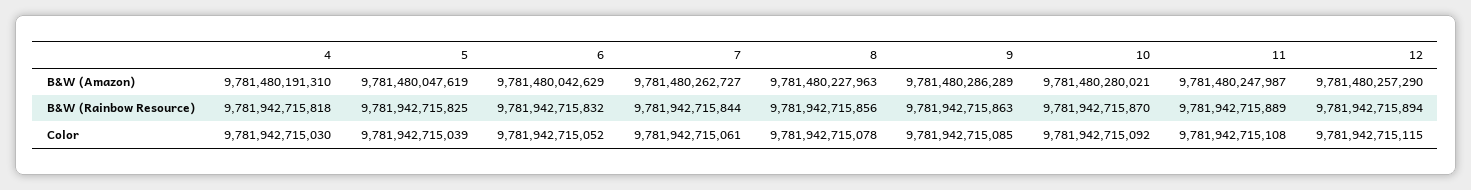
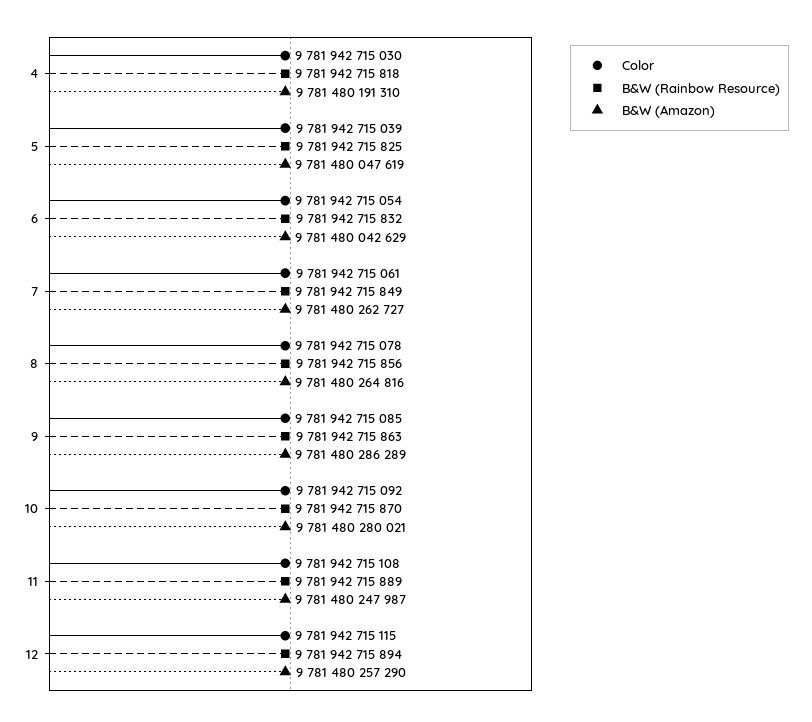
  {
    "B&W (Amazon)": {
      "4": 9781480191310,
      "5": 9781480047619,
      "6": 9781480042629,
      "7": 9781480262727,
-     "8": 9781480227963,
+     "8": 9781480264816,
      "9": 9781480286289,
      "10": 9781480280021,
      "11": 9781480247987,
      "12": 9781480257290
    },
    "B&W (Rainbow Resource)": {
      "4": 9781942715818,
      "5": 9781942715825,
      "6": 9781942715832,
-     "7": 9781942715844,
+     "7": 9781942715849,
      "8": 9781942715856,
      "9": 9781942715863,
      "10": 9781942715870,
      "11": 9781942715889,
      "12": 9781942715894
    },
    "Color": {
      "4": 9781942715030,
      "5": 9781942715039,
-     "6": 9781942715052,
+     "6": 9781942715054,
      "7": 9781942715061,
      "8": 9781942715078,
      "9": 9781942715085,
      "10": 9781942715092,
      "11": 9781942715108,
      "12": 9781942715115
    }
  }

